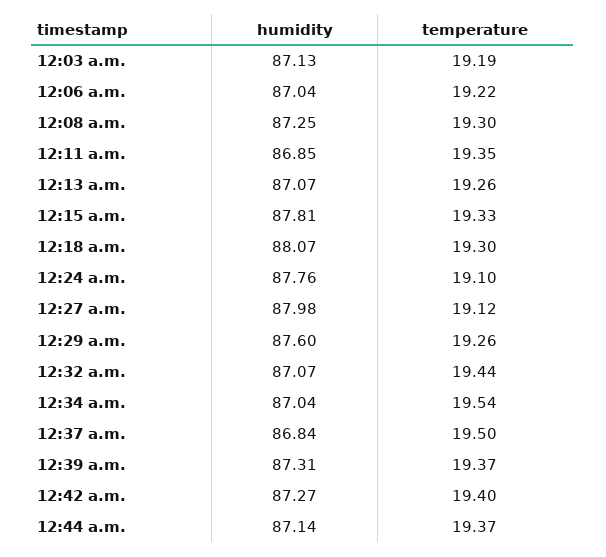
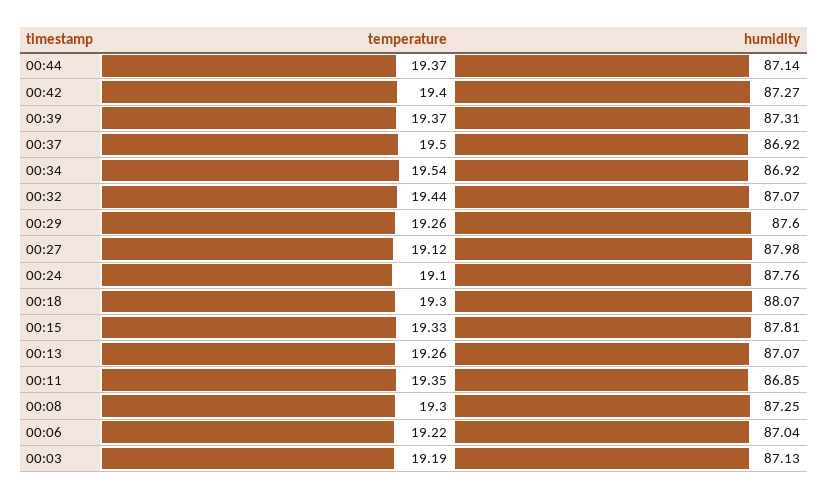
  {
    "humidity": {
      "12:03 a.m.": 87.13,
      "12:06 a.m.": 87.04,
      "12:08 a.m.": 87.25,
      "12:11 a.m.": 86.85,
      "12:13 a.m.": 87.07,
      "12:15 a.m.": 87.81,
      "12:18 a.m.": 88.07,
      "12:24 a.m.": 87.76,
      "12:27 a.m.": 87.98,
      "12:29 a.m.": 87.6,
      "12:32 a.m.": 87.07,
-     "12:34 a.m.": 87.04,
+     "12:34 a.m.": 86.92,
-     "12:37 a.m.": 86.84,
+     "12:37 a.m.": 86.92,
      "12:39 a.m.": 87.31,
      "12:42 a.m.": 87.27,
      "12:44 a.m.": 87.14
    },
    "temperature": {
      "12:03 a.m.": 19.19,
      "12:06 a.m.": 19.22,
      "12:08 a.m.": 19.3,
      "12:11 a.m.": 19.35,
      "12:13 a.m.": 19.26,
      "12:15 a.m.": 19.33,
      "12:18 a.m.": 19.3,
      "12:24 a.m.": 19.1,
      "12:27 a.m.": 19.12,
      "12:29 a.m.": 19.26,
      "12:32 a.m.": 19.44,
      "12:34 a.m.": 19.54,
      "12:37 a.m.": 19.5,
      "12:39 a.m.": 19.37,
      "12:42 a.m.": 19.4,
      "12:44 a.m.": 19.37
    }
  }

